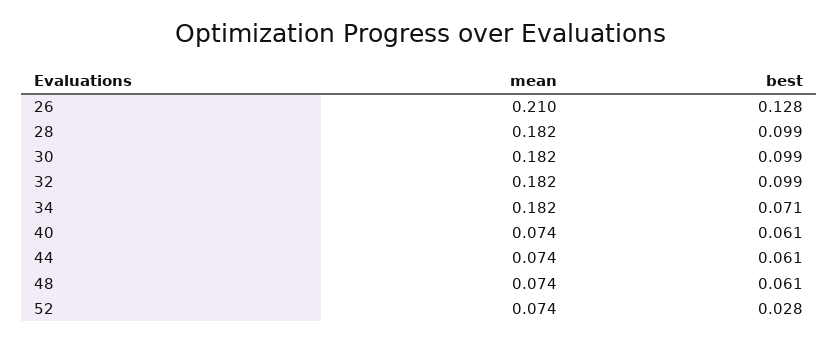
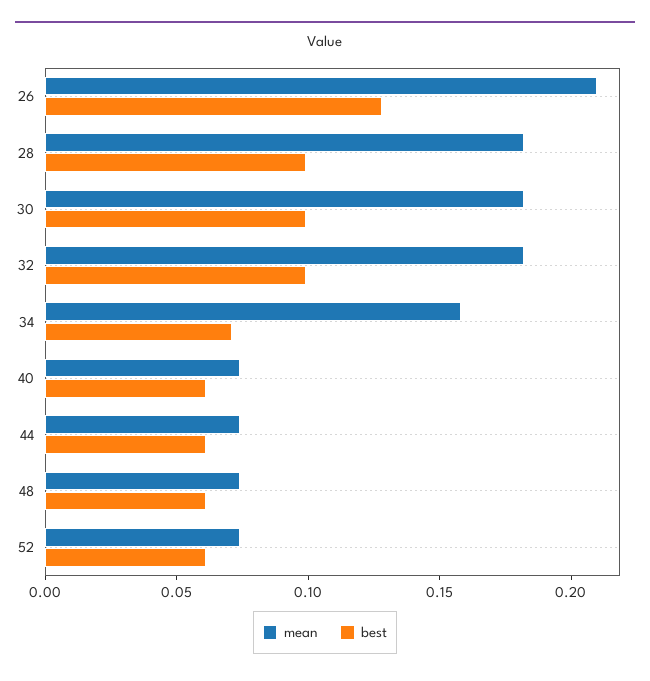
  {
    "mean": {
      "26": 0.21,
      "28": 0.182,
      "30": 0.182,
      "32": 0.182,
-     "34": 0.182,
+     "34": 0.16,
      "40": 0.074,
      "44": 0.074,
      "48": 0.074,
      "52": 0.074
    },
    "best": {
      "26": 0.128,
      "28": 0.099,
      "30": 0.099,
      "32": 0.099,
      "34": 0.071,
      "40": 0.061,
      "44": 0.061,
      "48": 0.061,
-     "52": 0.028
+     "52": 0.06
    }
  }

